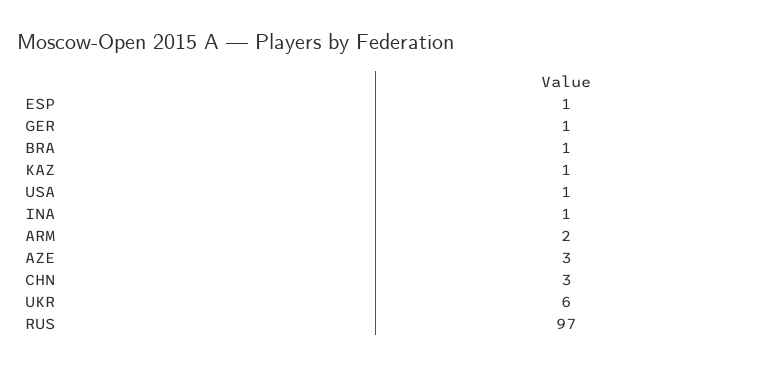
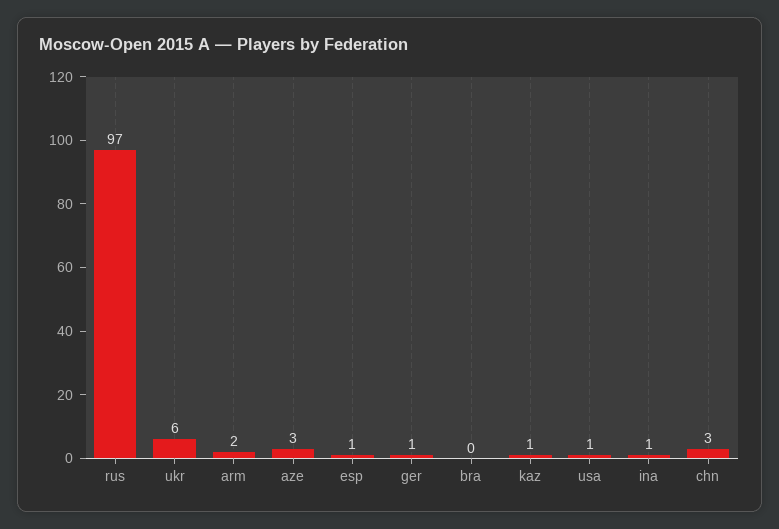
  {
    "ESP": 1,
    "GER": 1,
-   "BRA": 1,
+   "BRA": 0,
    "KAZ": 1,
    "USA": 1,
    "INA": 1,
    "ARM": 2,
    "AZE": 3,
    "CHN": 3,
    "UKR": 6,
    "RUS": 97
  }

